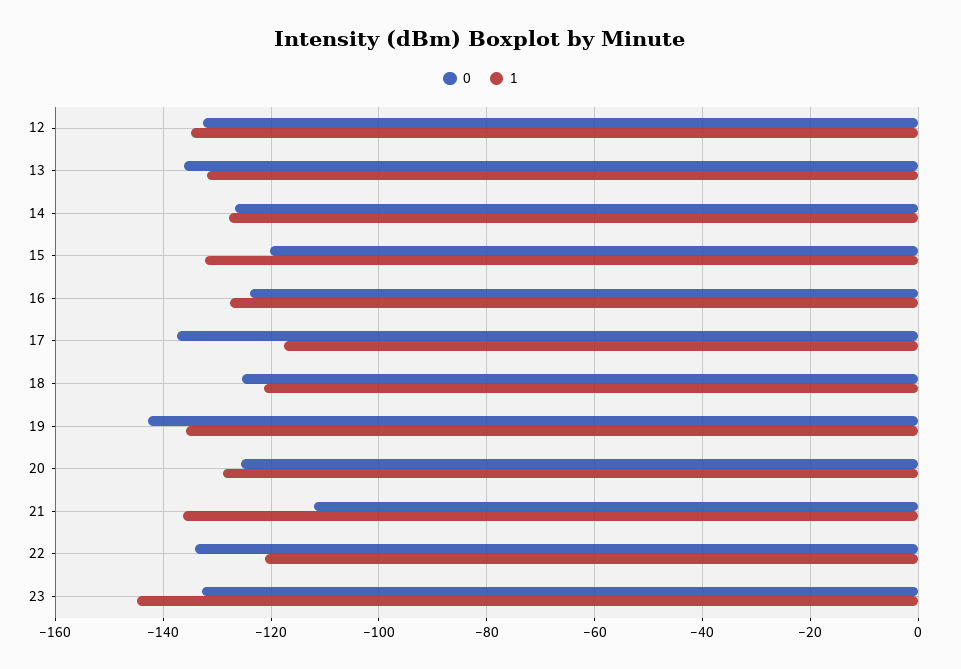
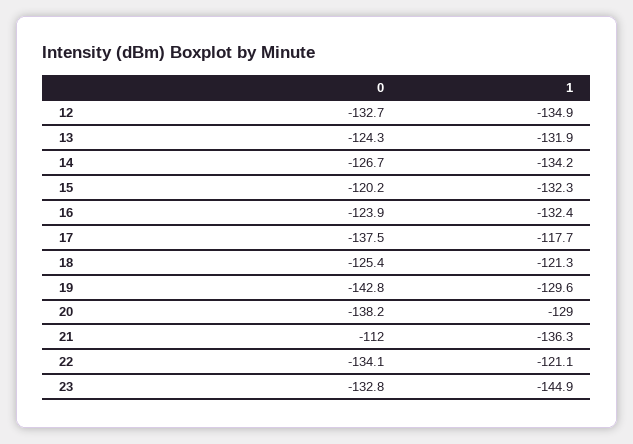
  {
    "0": {
      "12": -132.7,
-     "13": -136,
+     "13": -124.3,
      "14": -126.7,
      "15": -120.2,
      "16": -123.9,
      "17": -137.5,
      "18": -125.4,
      "19": -142.8,
-     "20": -126,
+     "20": -138.2,
      "21": -112,
      "22": -134.1,
      "23": -132.8
    },
    "1": {
      "12": -134.9,
      "13": -131.9,
-     "14": -128,
+     "14": -134.2,
      "15": -132.3,
-     "16": -128,
+     "16": -132.4,
      "17": -117.7,
      "18": -121.3,
-     "19": -136,
+     "19": -129.6,
      "20": -129,
      "21": -136.3,
      "22": -121.1,
      "23": -144.9
    }
  }

